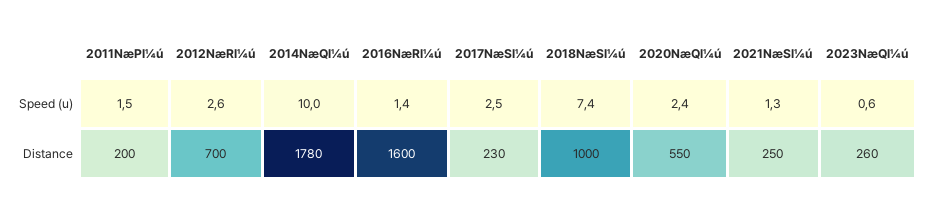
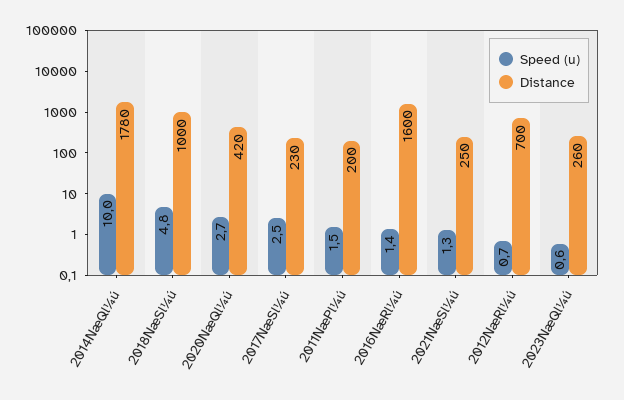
  {
    "Speed (u)": {
      "2011NæPl¼ú": 1.5,
-     "2012NæRl¼ú": 2.6,
+     "2012NæRl¼ú": 0.7,
      "2014NæQl¼ú": 10,
      "2016NæRl¼ú": 1.4,
      "2017NæSl¼ú": 2.5,
-     "2018NæSl¼ú": 7.4,
+     "2018NæSl¼ú": 4.8,
-     "2020NæQl¼ú": 2.4,
+     "2020NæQl¼ú": 2.7,
      "2021NæSl¼ú": 1.3,
      "2023NæQl¼ú": 0.6
    },
    "Distance": {
      "2011NæPl¼ú": 200,
      "2012NæRl¼ú": 700,
      "2014NæQl¼ú": 1780,
      "2016NæRl¼ú": 1600,
      "2017NæSl¼ú": 230,
      "2018NæSl¼ú": 1000,
-     "2020NæQl¼ú": 550,
+     "2020NæQl¼ú": 420,
      "2021NæSl¼ú": 250,
      "2023NæQl¼ú": 260
    }
  }

